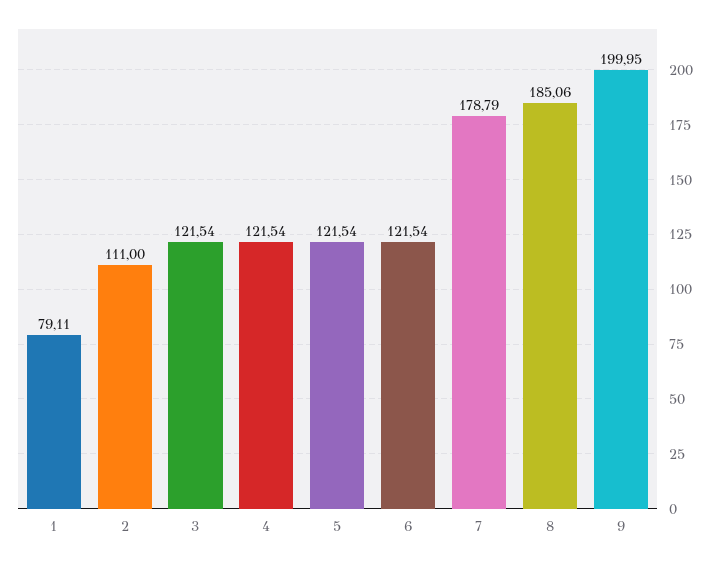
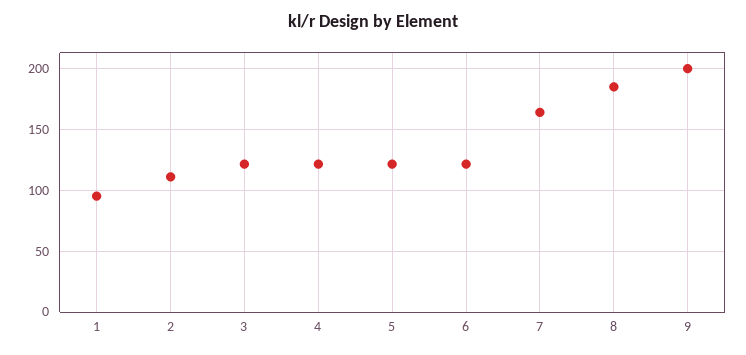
  {
-   "1": 79.11,
+   "1": 95,
    "2": 111,
    "3": 121.54,
    "4": 121.54,
    "5": 121.54,
    "6": 121.54,
-   "7": 178.79,
+   "7": 165,
    "8": 185.06,
    "9": 199.95
  }

